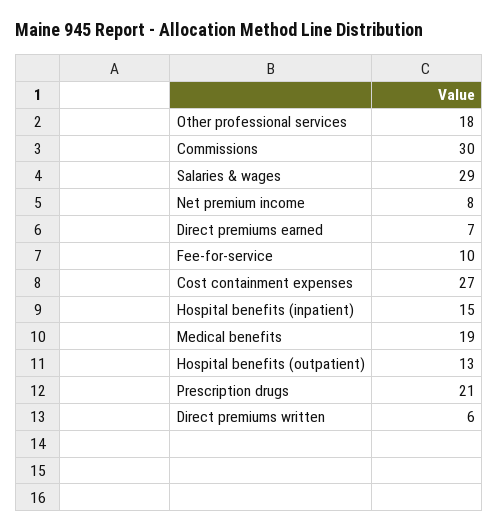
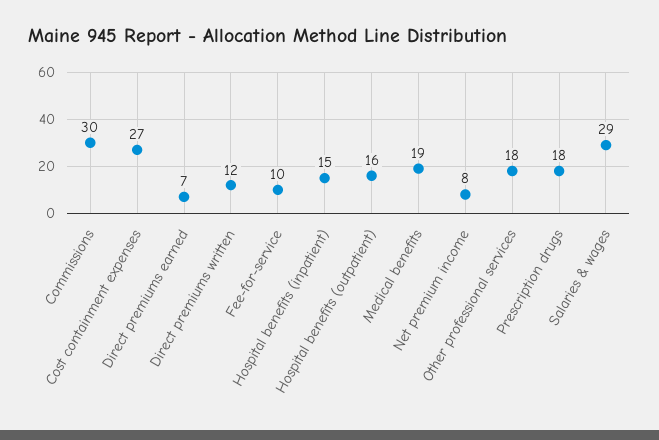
  {
    "Other professional services": 18,
    "Commissions": 30,
    "Salaries & wages": 29,
    "Net premium income": 8,
    "Direct premiums earned": 7,
    "Fee-for-service": 10,
    "Cost containment expenses": 27,
    "Hospital benefits (inpatient)": 15,
    "Medical benefits": 19,
-   "Hospital benefits (outpatient)": 13,
+   "Hospital benefits (outpatient)": 16,
-   "Prescription drugs": 21,
+   "Prescription drugs": 18,
-   "Direct premiums written": 6
+   "Direct premiums written": 12
  }

